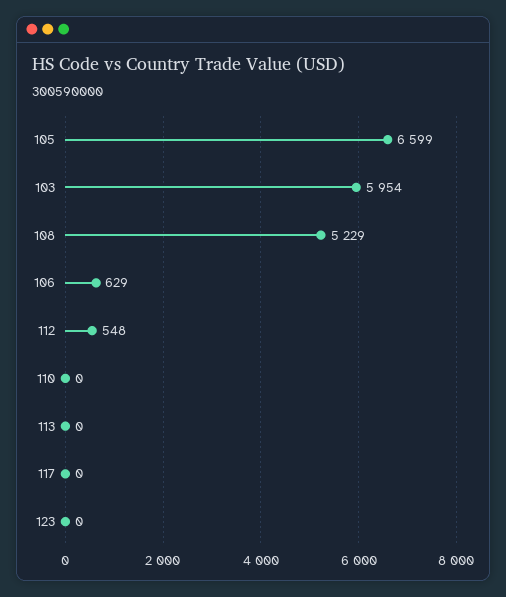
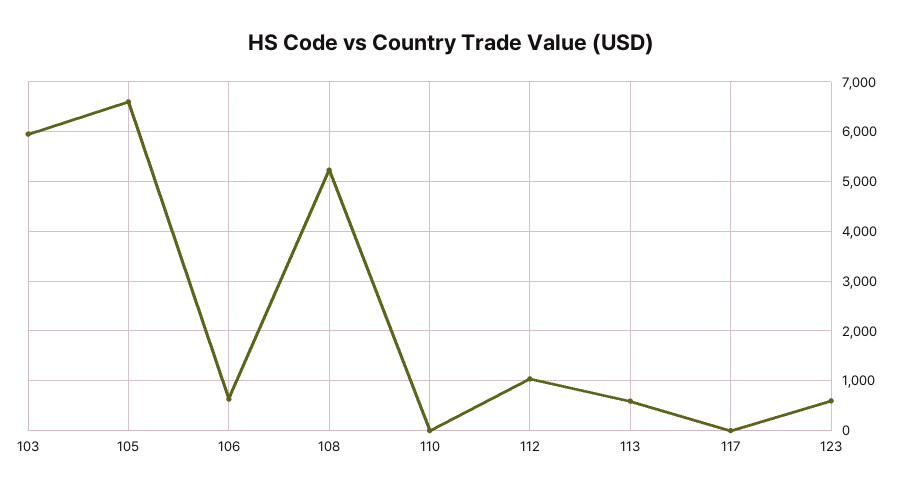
  {
    "105": 6599,
    "103": 5954,
    "108": 5229,
    "106": 629,
-   "112": 548,
+   "112": 1000,
    "110": 0,
-   "113": 0,
+   "113": 600,
    "117": 0,
-   "123": 0
+   "123": 600
  }

